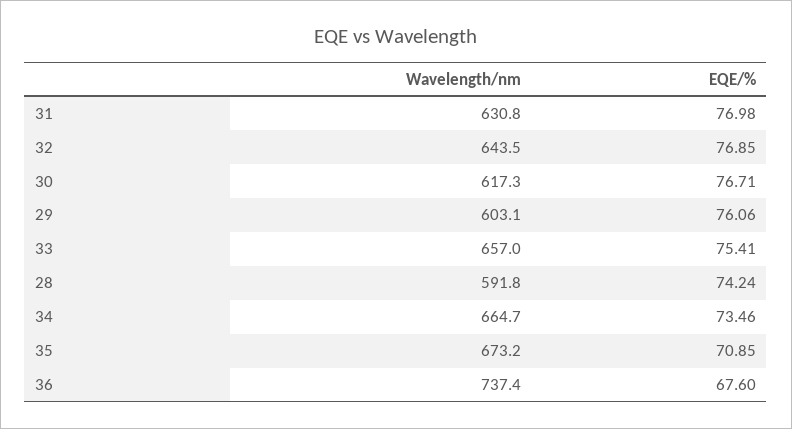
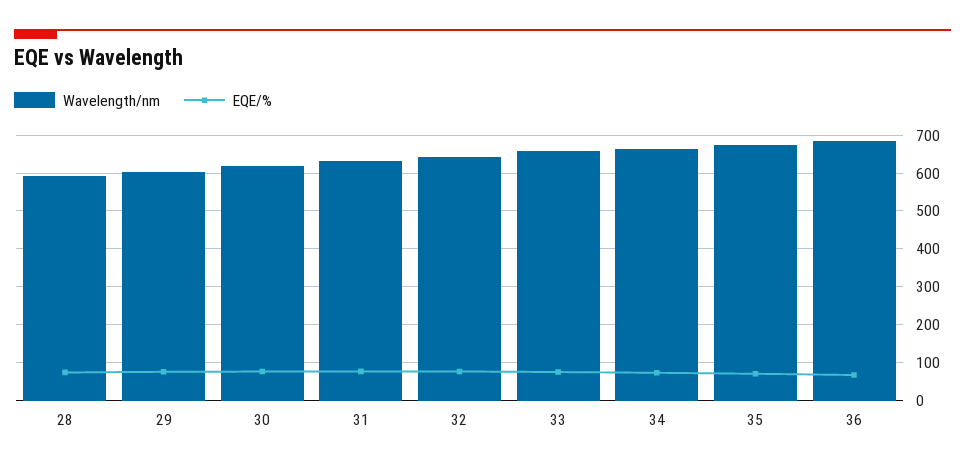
  {
    "Wavelength/nm": {
      "31": 630.8,
      "32": 643.5,
      "30": 617.3,
      "29": 603.1,
      "33": 657,
      "28": 591.8,
      "34": 664.7,
      "35": 673.2,
-     "36": 737.4
+     "36": 680
    },
    "EQE/%": {
      "31": 76.98,
      "32": 76.85,
      "30": 76.71,
      "29": 76.06,
      "33": 75.41,
      "28": 74.24,
      "34": 73.46,
      "35": 70.85,
      "36": 67.6
    }
  }

